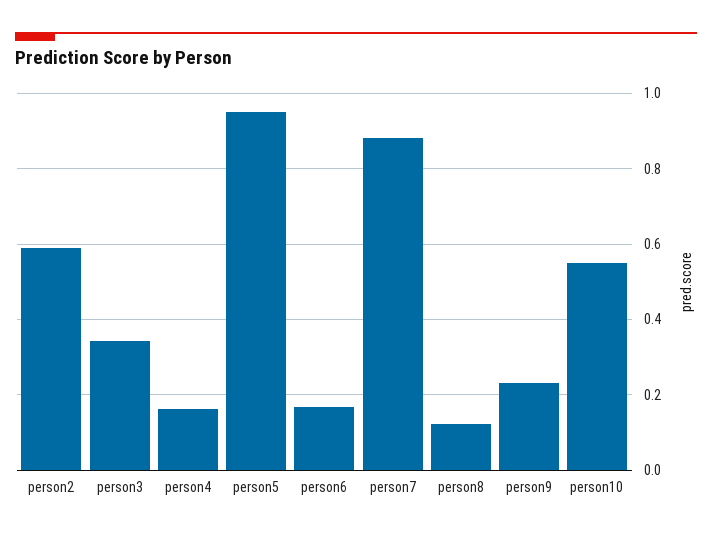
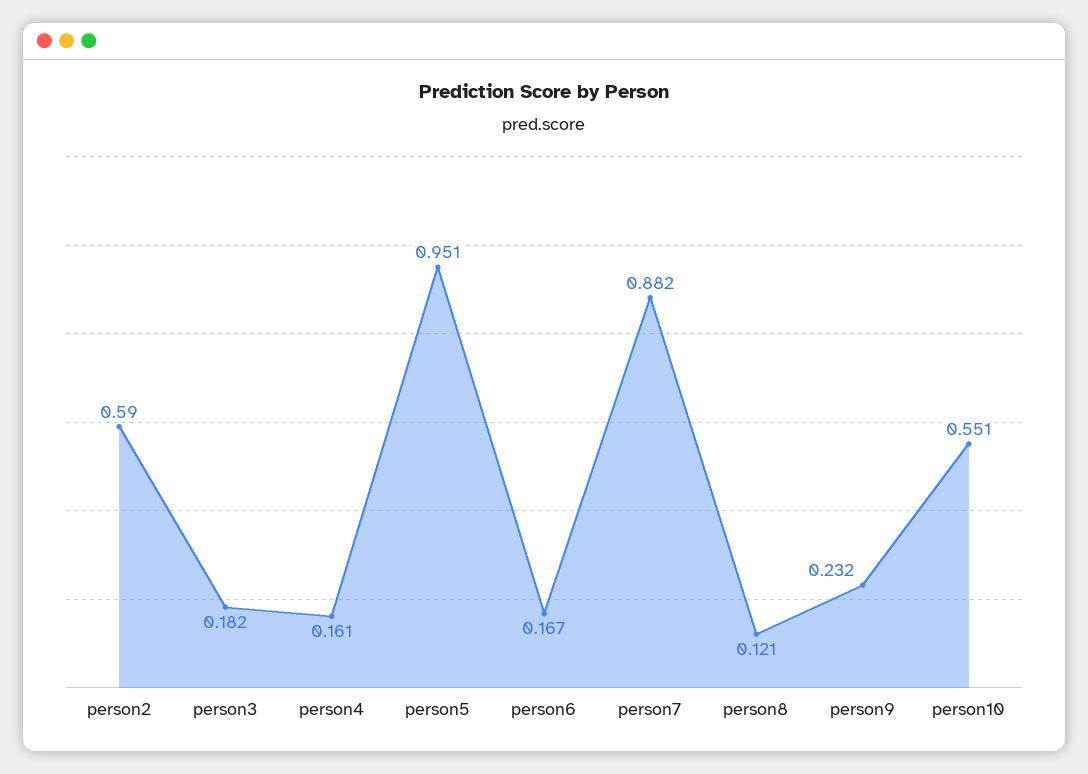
  {
    "person2": 0.59,
-   "person3": 0.34,
+   "person3": 0.182,
    "person4": 0.161,
    "person5": 0.951,
    "person6": 0.167,
    "person7": 0.882,
    "person8": 0.121,
    "person9": 0.232,
    "person10": 0.551
  }

